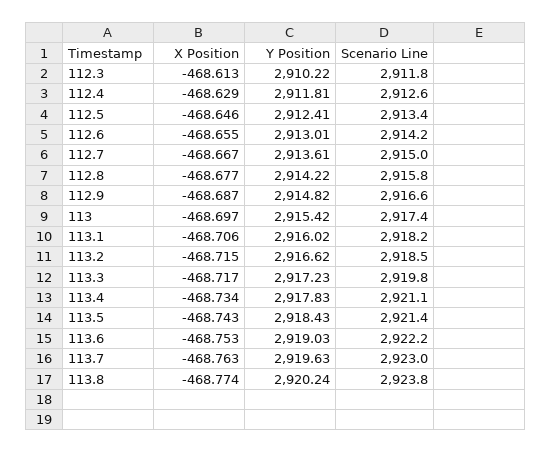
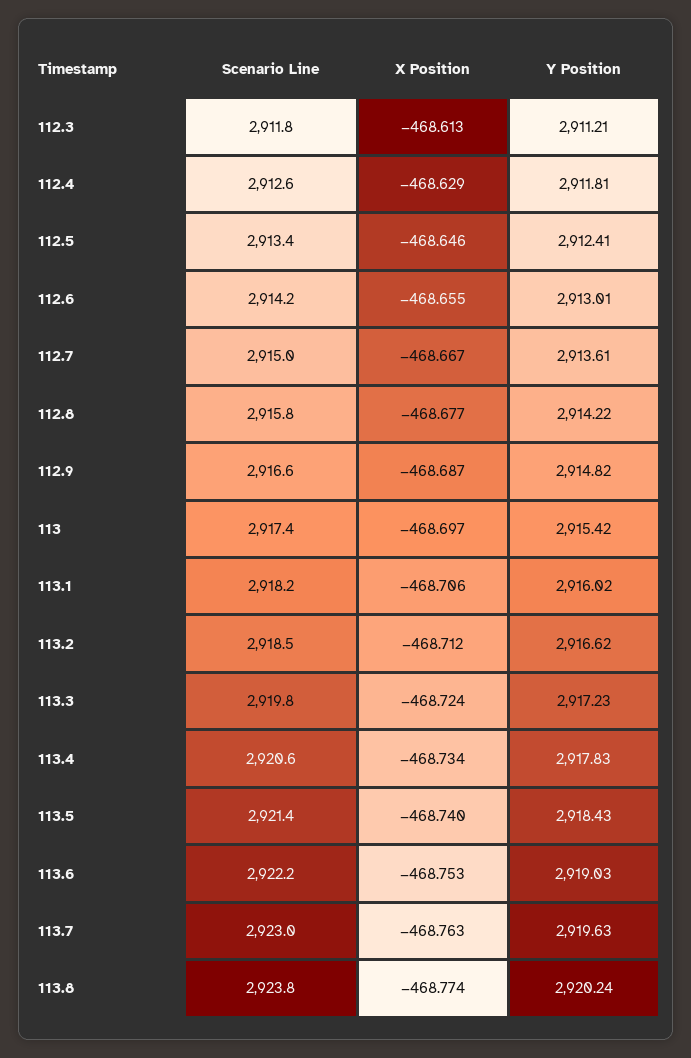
  {
    "X Position": {
      "112.3": -468.613,
      "112.4": -468.629,
      "112.5": -468.646,
      "112.6": -468.655,
      "112.7": -468.667,
      "112.8": -468.677,
      "112.9": -468.687,
      "113": -468.697,
      "113.1": -468.706,
-     "113.2": -468.715,
+     "113.2": -468.712,
-     "113.3": -468.717,
+     "113.3": -468.724,
      "113.4": -468.734,
-     "113.5": -468.743,
+     "113.5": -468.74,
      "113.6": -468.753,
      "113.7": -468.763,
      "113.8": -468.774
    },
    "Y Position": {
-     "112.3": 2910.22,
+     "112.3": 2911.21,
      "112.4": 2911.81,
      "112.5": 2912.41,
      "112.6": 2913.01,
      "112.7": 2913.61,
      "112.8": 2914.22,
      "112.9": 2914.82,
      "113": 2915.42,
      "113.1": 2916.02,
      "113.2": 2916.62,
      "113.3": 2917.23,
      "113.4": 2917.83,
      "113.5": 2918.43,
      "113.6": 2919.03,
      "113.7": 2919.63,
      "113.8": 2920.24
    },
    "Scenario Line": {
      "112.3": 2911.8,
      "112.4": 2912.6,
      "112.5": 2913.4,
      "112.6": 2914.2,
      "112.7": 2915,
      "112.8": 2915.8,
      "112.9": 2916.6,
      "113": 2917.4,
      "113.1": 2918.2,
      "113.2": 2918.5,
      "113.3": 2919.8,
-     "113.4": 2921.1,
+     "113.4": 2920.6,
      "113.5": 2921.4,
      "113.6": 2922.2,
      "113.7": 2923,
      "113.8": 2923.8
    }
  }

